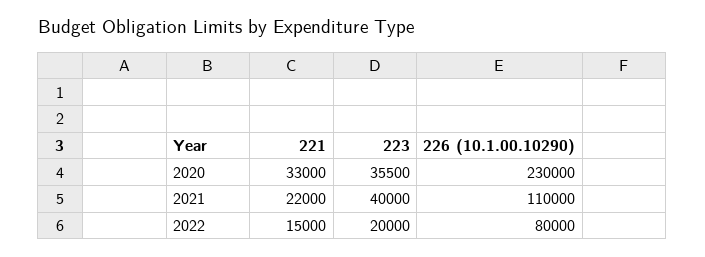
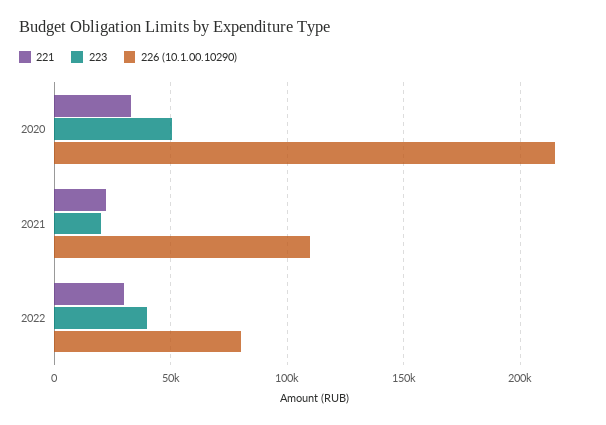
  {
    "221": {
      "2020": 33000,
      "2021": 22000,
-     "2022": 15000
+     "2022": 30000
    },
    "223": {
-     "2020": 35500,
+     "2020": 50000,
-     "2021": 40000,
+     "2021": 20000,
-     "2022": 20000
+     "2022": 40000
    },
    "226 (10.1.00.10290)": {
-     "2020": 230000,
+     "2020": 215000,
      "2021": 110000,
      "2022": 80000
    }
  }

